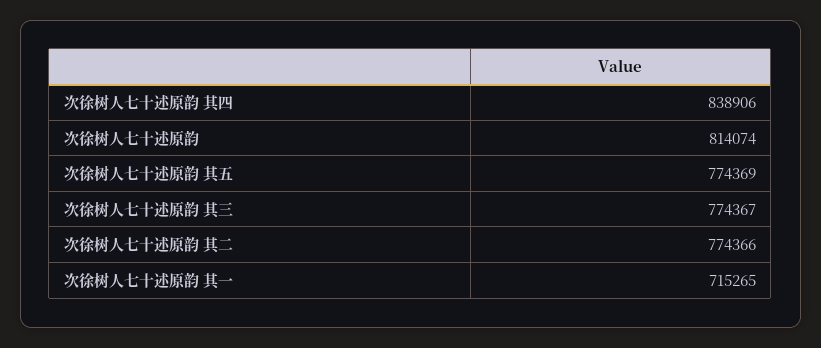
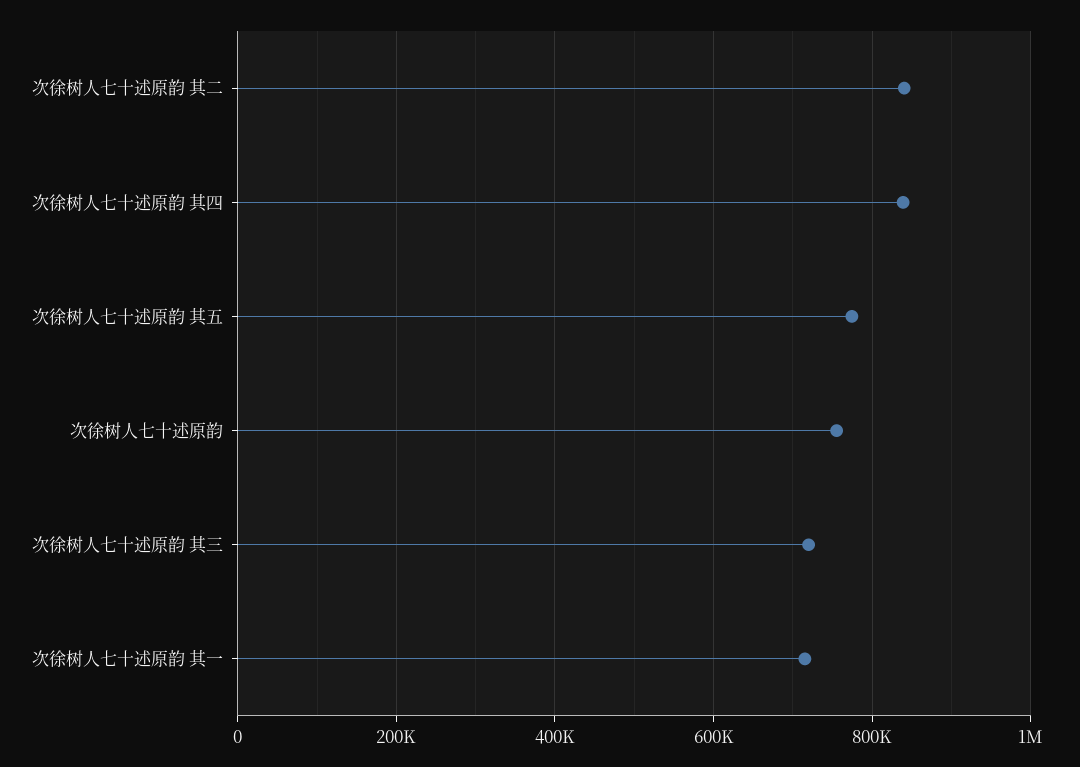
  {
    "次徐树人七十述原韵 其四": 838906,
-   "次徐树人七十述原韵": 814074,
+   "次徐树人七十述原韵": 760000,
    "次徐树人七十述原韵 其五": 774369,
-   "次徐树人七十述原韵 其三": 774367,
+   "次徐树人七十述原韵 其三": 720000,
-   "次徐树人七十述原韵 其二": 774366,
+   "次徐树人七十述原韵 其二": 840000,
    "次徐树人七十述原韵 其一": 715265
  }

